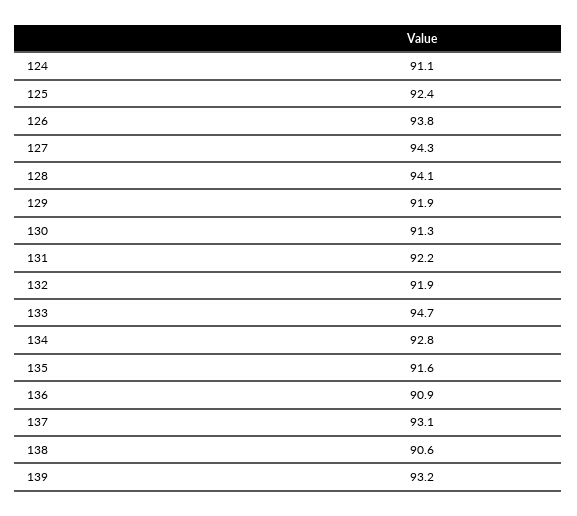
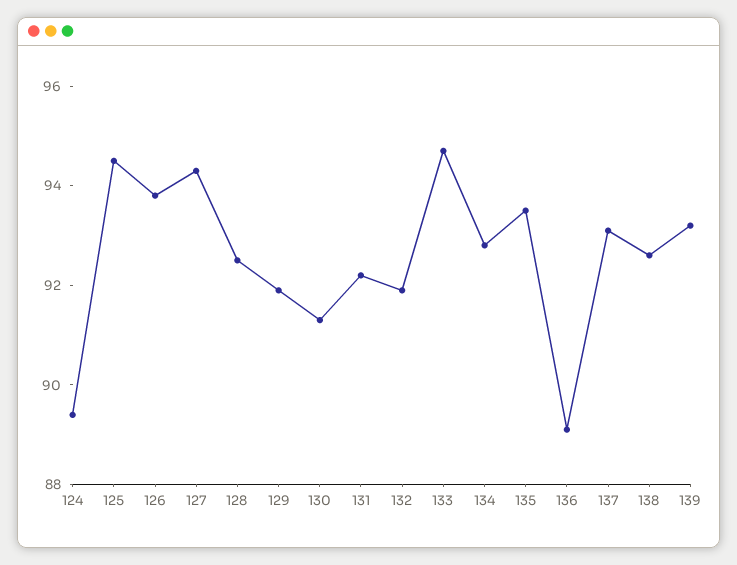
  {
-   "124": 91.1,
+   "124": 89.5,
-   "125": 92.4,
+   "125": 94.5,
    "126": 93.8,
    "127": 94.3,
-   "128": 94.1,
+   "128": 92.5,
    "129": 91.9,
    "130": 91.3,
    "131": 92.2,
    "132": 91.9,
    "133": 94.7,
    "134": 92.8,
-   "135": 91.6,
+   "135": 93.5,
-   "136": 90.9,
+   "136": 89,
    "137": 93.1,
-   "138": 90.6,
+   "138": 92.5,
    "139": 93.2
  }

